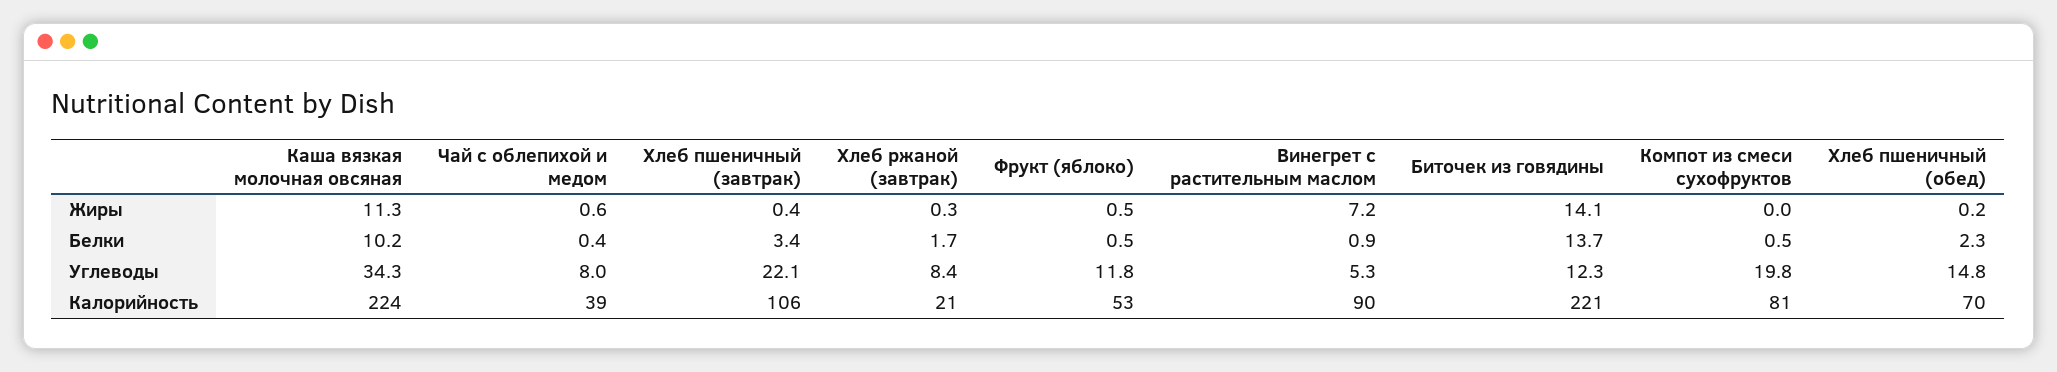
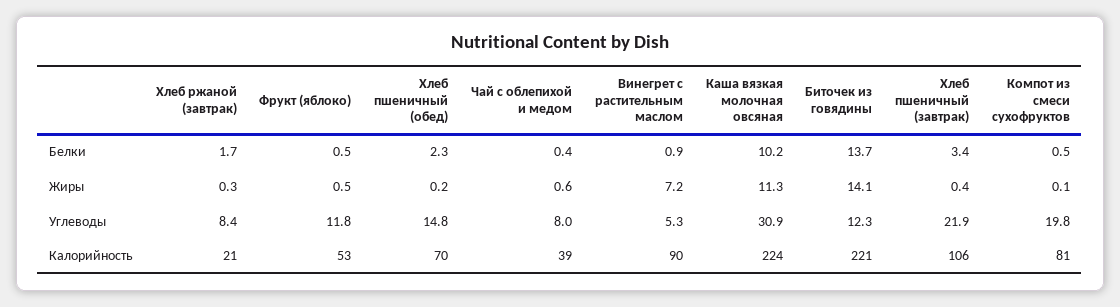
  {
    "Каша вязкая молочная овсяная": {
      "Жиры": 11.3,
      "Белки": 10.2,
-     "Углеводы": 34.3,
+     "Углеводы": 30.9,
      "Калорийность": 224
    },
    "Чай с облепихой и медом": {
      "Жиры": 0.6,
      "Белки": 0.4,
      "Углеводы": 8,
      "Калорийность": 39
    },
    "Хлеб пшеничный (завтрак)": {
      "Жиры": 0.4,
      "Белки": 3.4,
-     "Углеводы": 22.1,
+     "Углеводы": 21.9,
      "Калорийность": 106
    },
    "Хлеб ржаной (завтрак)": {
      "Жиры": 0.3,
      "Белки": 1.7,
      "Углеводы": 8.4,
      "Калорийность": 21
    },
    "Фрукт (яблоко)": {
      "Жиры": 0.5,
      "Белки": 0.5,
      "Углеводы": 11.8,
      "Калорийность": 53
    },
    "Винегрет с растительным маслом": {
      "Жиры": 7.2,
      "Белки": 0.9,
      "Углеводы": 5.3,
      "Калорийность": 90
    },
    "Биточек из говядины": {
      "Жиры": 14.1,
      "Белки": 13.7,
      "Углеводы": 12.3,
      "Калорийность": 221
    },
    "Компот из смеси сухофруктов": {
-     "Жиры": 0,
+     "Жиры": 0.1,
      "Белки": 0.5,
      "Углеводы": 19.8,
      "Калорийность": 81
    },
    "Хлеб пшеничный (обед)": {
      "Жиры": 0.2,
      "Белки": 2.3,
      "Углеводы": 14.8,
      "Калорийность": 70
    }
  }

